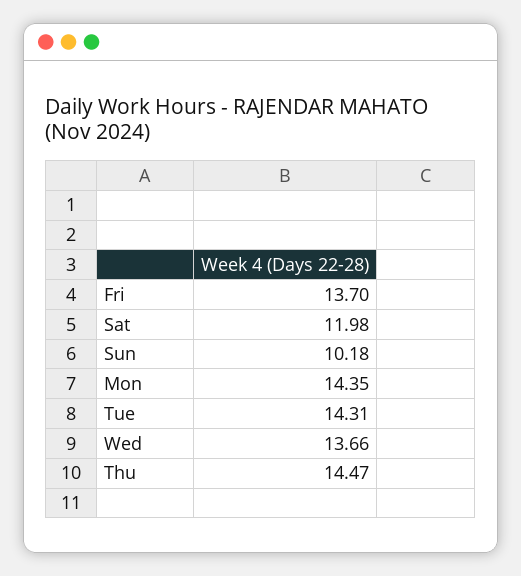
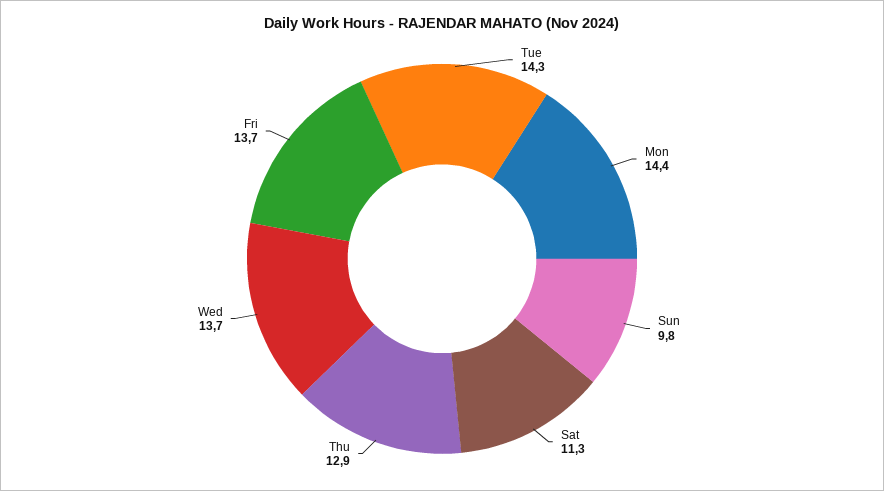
  {
    "Fri": 13.7,
-   "Sat": 11.98,
+   "Sat": 11.3,
-   "Sun": 10.18,
+   "Sun": 9.8,
    "Mon": 14.35,
    "Tue": 14.31,
    "Wed": 13.66,
-   "Thu": 14.47
+   "Thu": 12.9
  }

